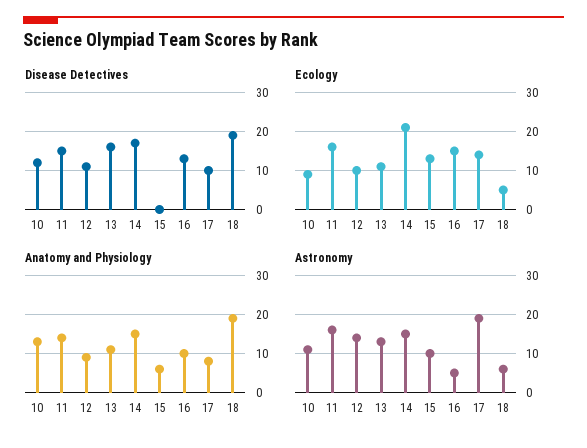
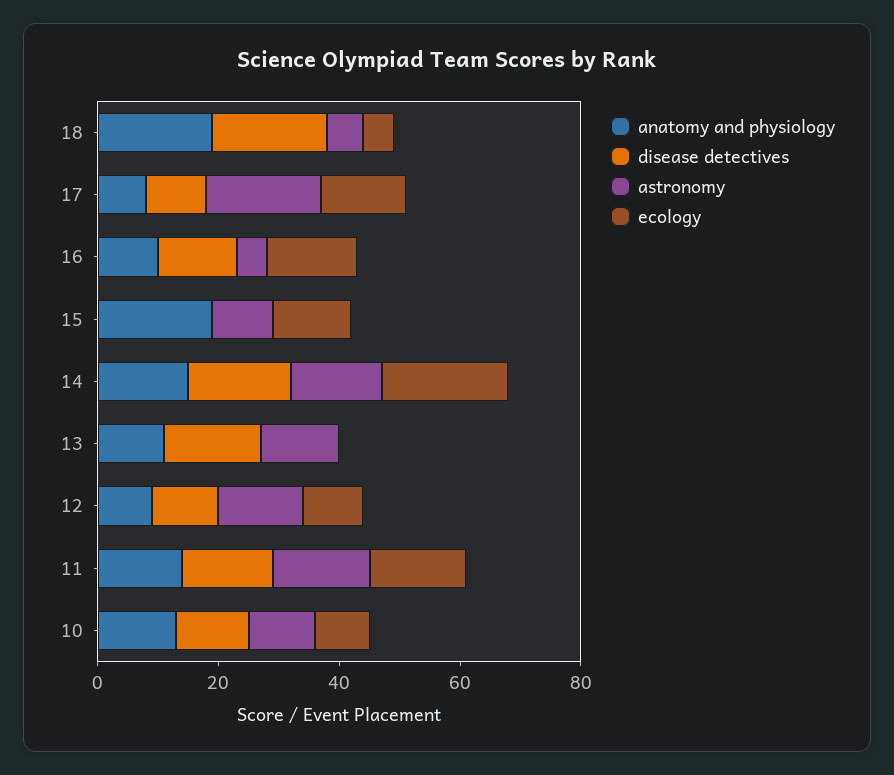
  {
    "Disease Detectives": {
      "10": 10,
      "11": 15,
      "12": 10,
      "13": 15,
      "14": 15,
      "15": 0,
      "16": 15,
      "17": 10,
      "18": 20
    },
    "Ecology": {
      "10": 10,
      "11": 15,
      "12": 10,
-     "13": 10,
+     "13": 0,
      "14": 20,
      "15": 15,
      "16": 15,
      "17": 15,
      "18": 5
    },
    "Anatomy and Physiology": {
      "10": 15,
      "11": 15,
      "12": 10,
      "13": 10,
      "14": 15,
-     "15": 5,
+     "15": 20,
      "16": 10,
      "17": 10,
      "18": 20
    },
    "Astronomy": {
      "10": 10,
      "11": 15,
      "12": 15,
      "13": 15,
      "14": 15,
      "15": 10,
      "16": 5,
      "17": 20,
      "18": 5
    }
  }

